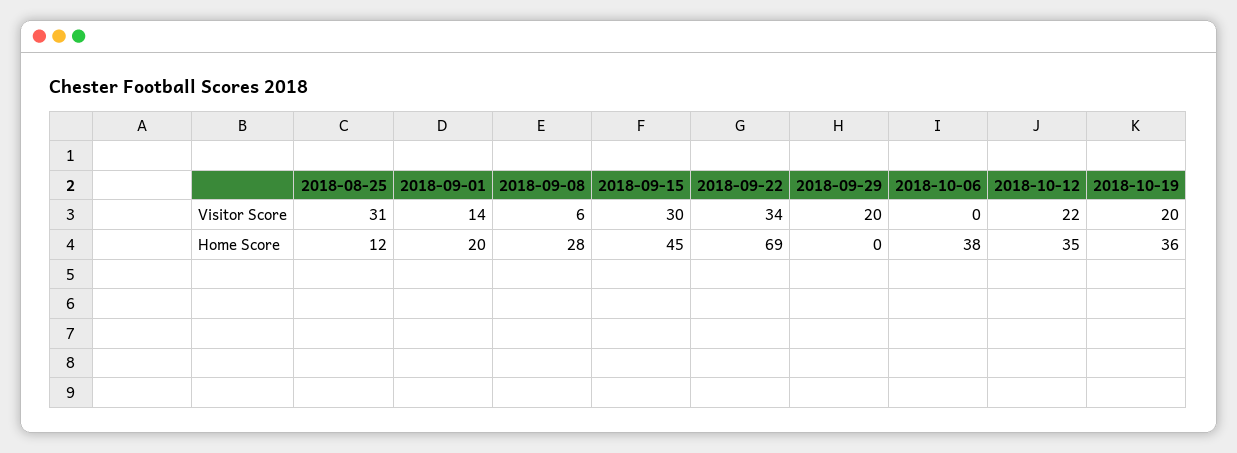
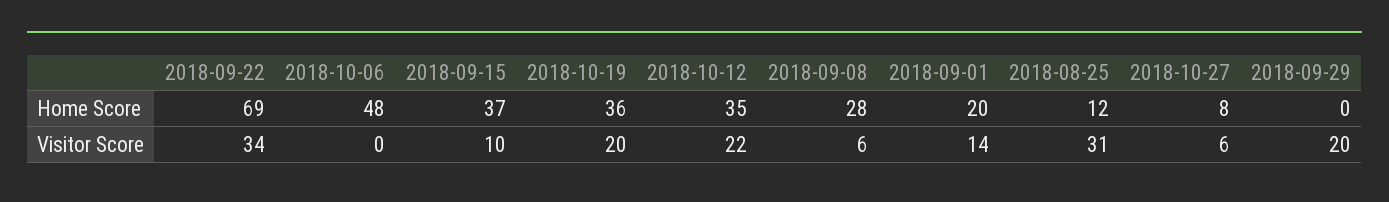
  {
    "2018-08-25": {
      "Visitor Score": 31,
      "Home Score": 12
    },
    "2018-09-01": {
      "Visitor Score": 14,
      "Home Score": 20
    },
    "2018-09-08": {
      "Visitor Score": 6,
      "Home Score": 28
    },
    "2018-09-15": {
-     "Visitor Score": 30,
+     "Visitor Score": 10,
-     "Home Score": 45
+     "Home Score": 37
    },
    "2018-09-22": {
      "Visitor Score": 34,
      "Home Score": 69
    },
    "2018-09-29": {
      "Visitor Score": 20,
      "Home Score": 0
    },
    "2018-10-06": {
      "Visitor Score": 0,
-     "Home Score": 38
+     "Home Score": 48
    },
    "2018-10-12": {
      "Visitor Score": 22,
      "Home Score": 35
    },
    "2018-10-19": {
      "Visitor Score": 20,
      "Home Score": 36
-   }
+   },
+   "2018-10-27": {
+     "Home Score": 8,
+     "Visitor Score": 6
+   }
  }

